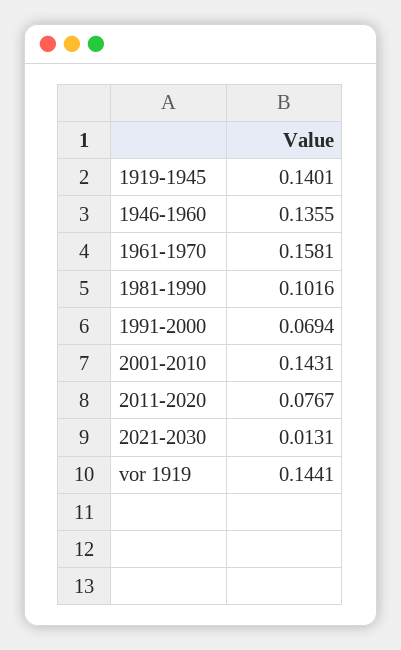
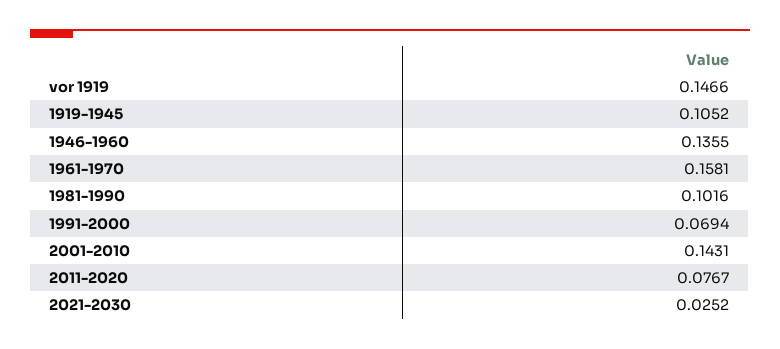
  {
-   "1919-1945": 0.1401,
+   "1919-1945": 0.1052,
    "1946-1960": 0.1355,
    "1961-1970": 0.1581,
    "1981-1990": 0.1016,
    "1991-2000": 0.0694,
    "2001-2010": 0.1431,
    "2011-2020": 0.0767,
-   "2021-2030": 0.0131,
+   "2021-2030": 0.0252,
-   "vor 1919": 0.1441
+   "vor 1919": 0.1466
  }

